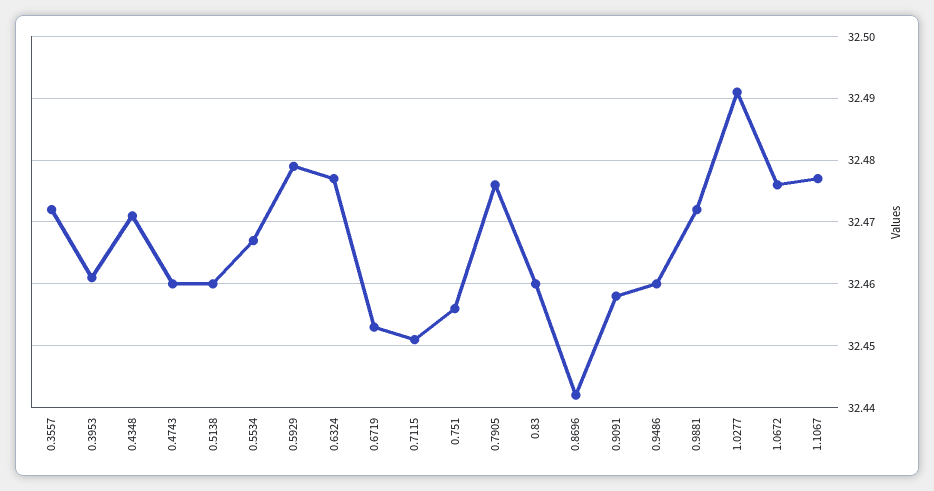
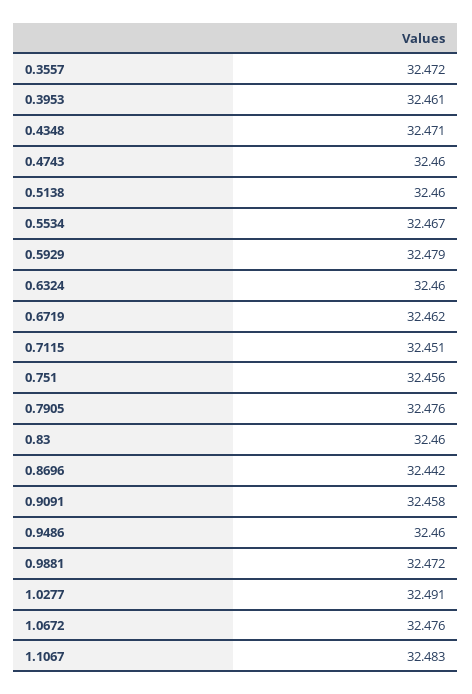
  {
    "0.3557": 32.472,
    "0.3953": 32.461,
    "0.4348": 32.471,
    "0.4743": 32.46,
    "0.5138": 32.46,
    "0.5534": 32.467,
    "0.5929": 32.479,
-   "0.6324": 32.477,
+   "0.6324": 32.46,
-   "0.6719": 32.453,
+   "0.6719": 32.462,
    "0.7115": 32.451,
    "0.751": 32.456,
    "0.7905": 32.476,
    "0.83": 32.46,
    "0.8696": 32.442,
    "0.9091": 32.458,
    "0.9486": 32.46,
    "0.9881": 32.472,
    "1.0277": 32.491,
    "1.0672": 32.476,
-   "1.1067": 32.477
+   "1.1067": 32.483
  }

